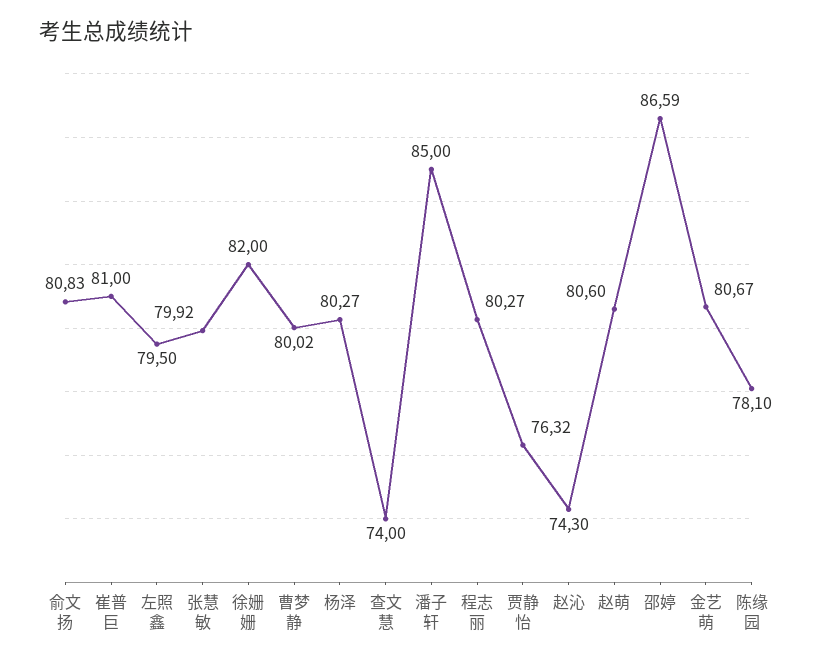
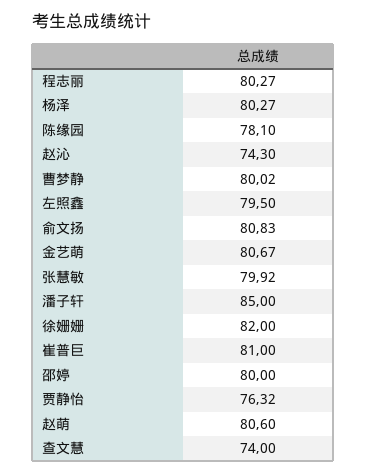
  {
    "俞文扬": 80.83,
    "崔普巨": 81,
    "左照鑫": 79.5,
    "张慧敏": 79.92,
    "徐姗姗": 82,
    "曹梦静": 80.02,
    "杨泽": 80.27,
    "查文慧": 74,
    "潘子轩": 85,
    "程志丽": 80.27,
    "贾静怡": 76.32,
    "赵沁": 74.3,
    "赵萌": 80.6,
-   "邵婷": 86.59,
+   "邵婷": 80,
    "金艺萌": 80.67,
    "陈缘园": 78.1
  }

